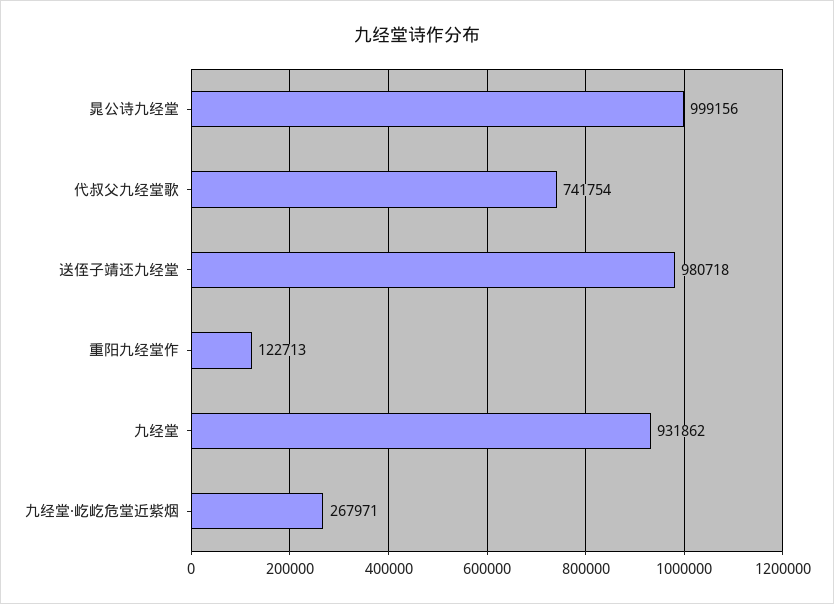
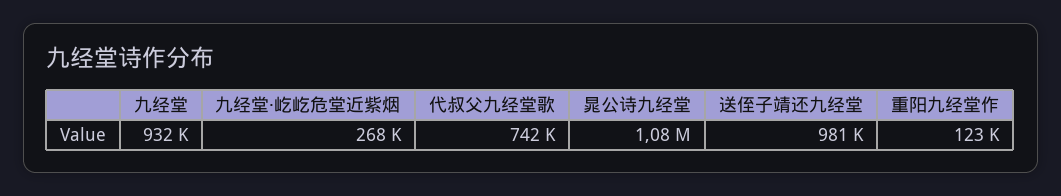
  {
-   "晁公诗九经堂": 999156,
+   "晁公诗九经堂": 1080000,
    "代叔父九经堂歌": 741754,
    "送侄子靖还九经堂": 980718,
    "重阳九经堂作": 122713,
    "九经堂": 931862,
    "九经堂·屹屹危堂近紫烟": 267971
  }

